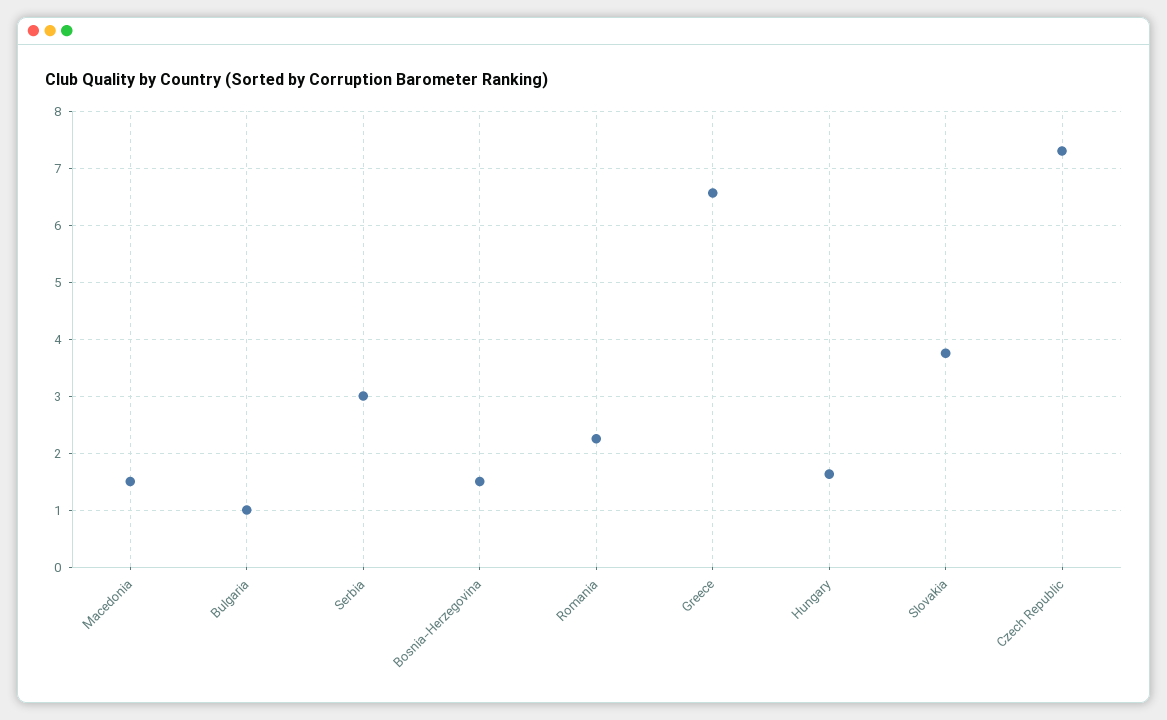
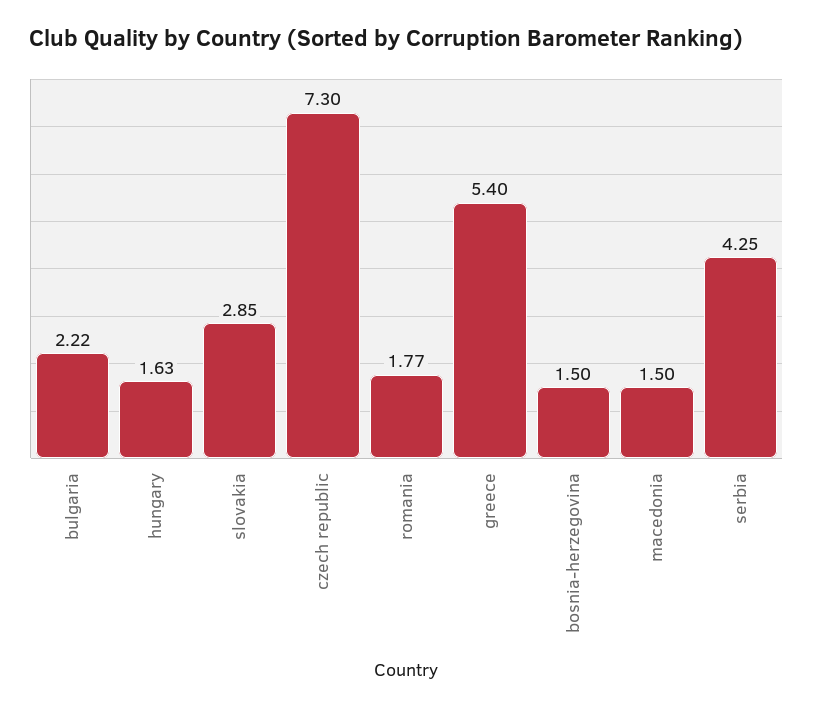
  {
    "Macedonia": 1.5,
-   "Bulgaria": 1,
+   "Bulgaria": 2.22,
-   "Serbia": 3,
+   "Serbia": 4.25,
    "Bosnia-Herzegovina": 1.5,
-   "Romania": 2.2,
+   "Romania": 1.77,
-   "Greece": 6.6,
+   "Greece": 5.4,
    "Hungary": 1.63,
-   "Slovakia": 3.8,
+   "Slovakia": 2.85,
    "Czech Republic": 7.3
  }

